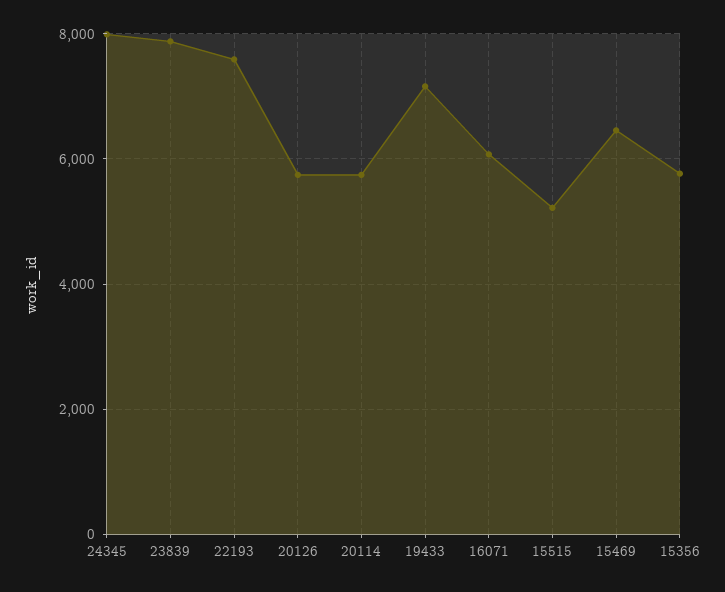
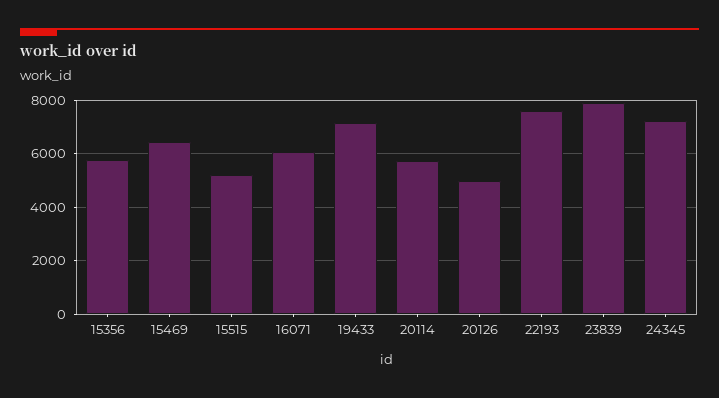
  {
-   "24345": 8000,
+   "24345": 7250,
    "23839": 7800,
    "22193": 7600,
-   "20126": 5800,
+   "20126": 5000,
    "20114": 5800,
    "19433": 7200,
    "16071": 6000,
    "15515": 5200,
    "15469": 6400,
    "15356": 5800
  }

